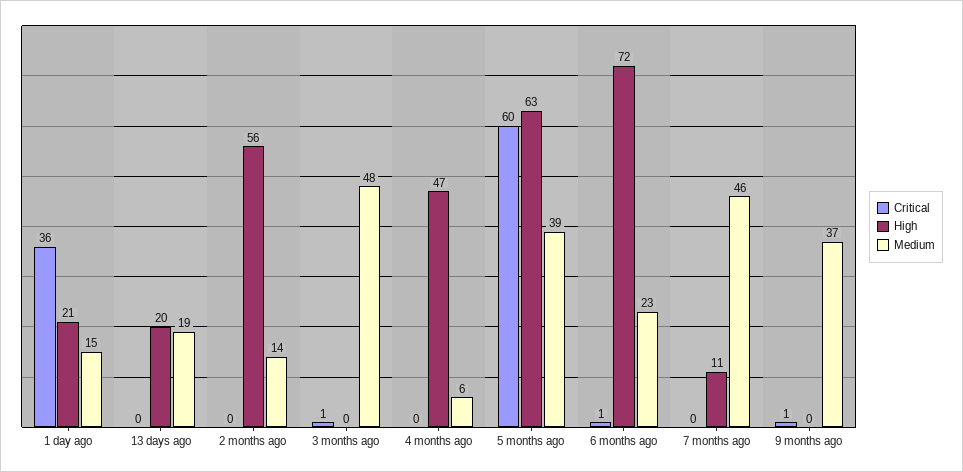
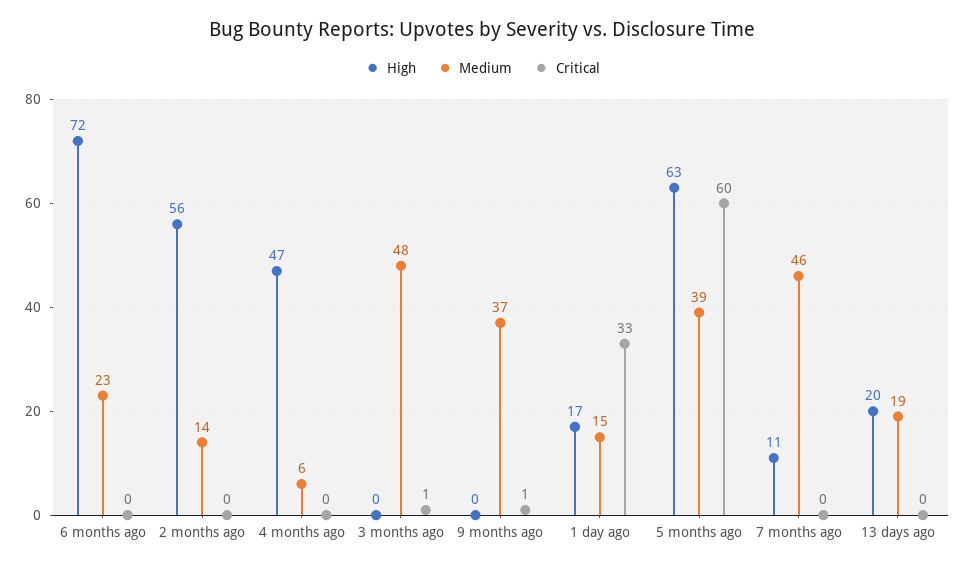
  {
    "Critical": {
-     "1 day ago": 36,
+     "1 day ago": 33,
      "13 days ago": 0,
      "2 months ago": 0,
      "3 months ago": 1,
      "4 months ago": 0,
      "5 months ago": 60,
-     "6 months ago": 1,
+     "6 months ago": 0,
      "7 months ago": 0,
      "9 months ago": 1
    },
    "High": {
-     "1 day ago": 21,
+     "1 day ago": 17,
      "13 days ago": 20,
      "2 months ago": 56,
      "3 months ago": 0,
      "4 months ago": 47,
      "5 months ago": 63,
      "6 months ago": 72,
      "7 months ago": 11,
      "9 months ago": 0
    },
    "Medium": {
      "1 day ago": 15,
      "13 days ago": 19,
      "2 months ago": 14,
      "3 months ago": 48,
      "4 months ago": 6,
      "5 months ago": 39,
      "6 months ago": 23,
      "7 months ago": 46,
      "9 months ago": 37
    }
  }

